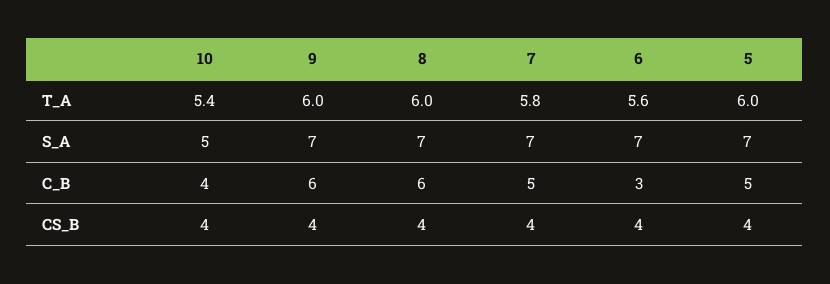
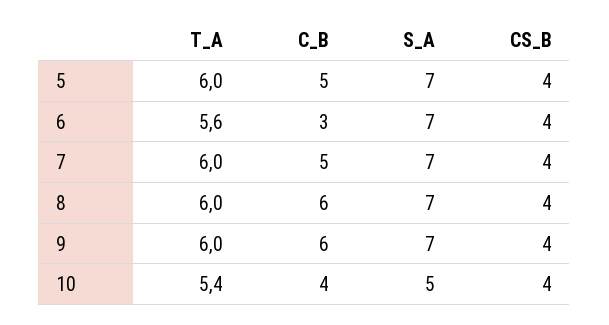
  {
    "10": {
      "T_A": 5.4,
      "S_A": 5,
      "C_B": 4,
      "CS_B": 4
    },
    "9": {
      "T_A": 6,
      "S_A": 7,
      "C_B": 6,
      "CS_B": 4
    },
    "8": {
      "T_A": 6,
      "S_A": 7,
      "C_B": 6,
      "CS_B": 4
    },
    "7": {
-     "T_A": 5.8,
+     "T_A": 6,
      "S_A": 7,
      "C_B": 5,
      "CS_B": 4
    },
    "6": {
      "T_A": 5.6,
      "S_A": 7,
      "C_B": 3,
      "CS_B": 4
    },
    "5": {
      "T_A": 6,
      "S_A": 7,
      "C_B": 5,
      "CS_B": 4
    }
  }

